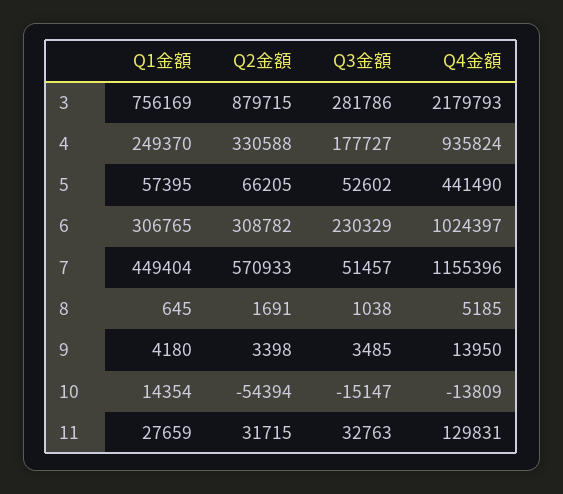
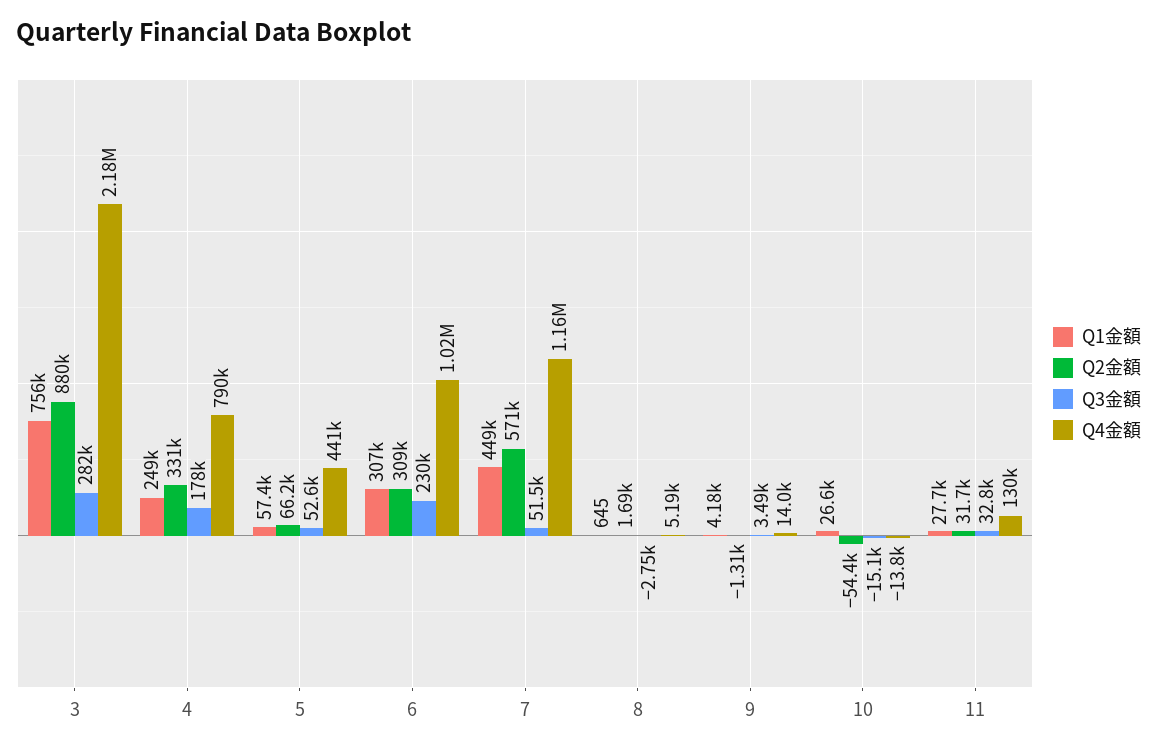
  {
    "Q1金額": {
      "3": 756169,
      "4": 249370,
      "5": 57395,
      "6": 306765,
      "7": 449404,
      "8": 645,
      "9": 4180,
-     "10": 14354,
+     "10": 26600,
      "11": 27659
    },
    "Q2金額": {
      "3": 879715,
      "4": 330588,
      "5": 66205,
      "6": 308782,
      "7": 570933,
      "8": 1691,
-     "9": 3398,
+     "9": -1310,
      "10": -54394,
      "11": 31715
    },
    "Q3金額": {
      "3": 281786,
      "4": 177727,
      "5": 52602,
      "6": 230329,
      "7": 51457,
-     "8": 1038,
+     "8": -2750,
      "9": 3485,
      "10": -15147,
      "11": 32763
    },
    "Q4金額": {
      "3": 2179793,
-     "4": 935824,
+     "4": 790000,
      "5": 441490,
      "6": 1024397,
      "7": 1155396,
      "8": 5185,
      "9": 13950,
      "10": -13809,
      "11": 129831
    }
  }

